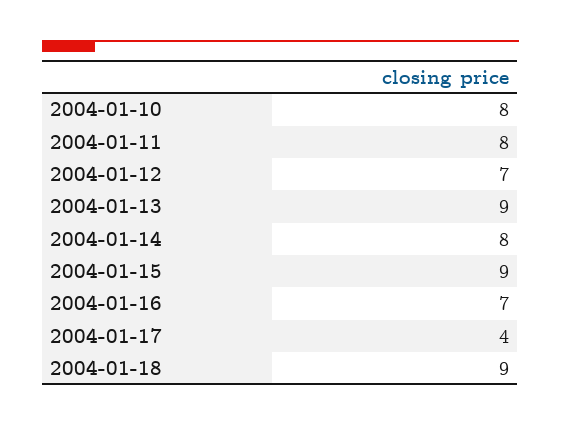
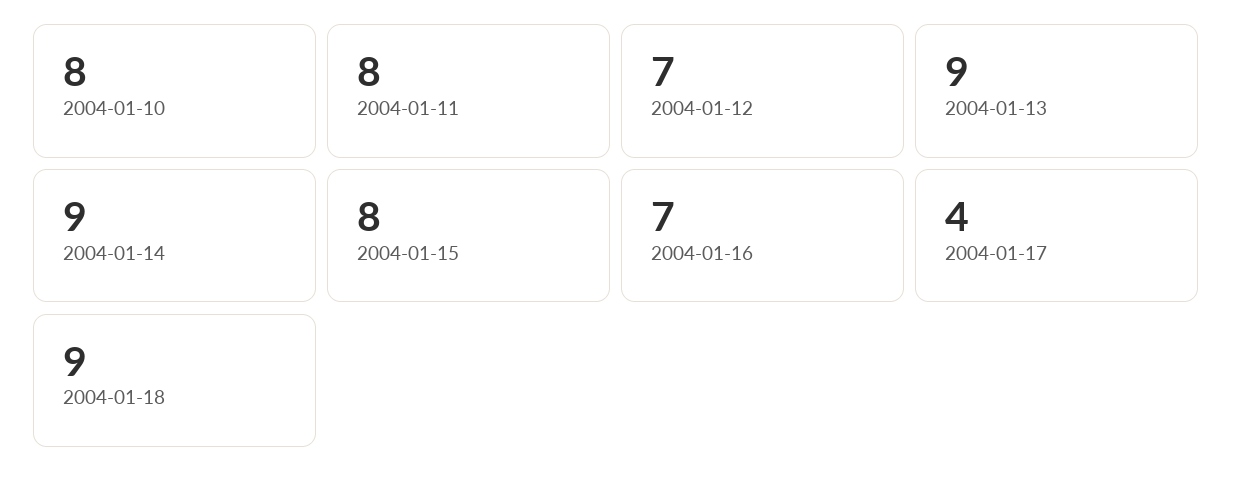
  {
    "2004-01-10": 8,
    "2004-01-11": 8,
    "2004-01-12": 7,
    "2004-01-13": 9,
-   "2004-01-14": 8,
+   "2004-01-14": 9,
-   "2004-01-15": 9,
+   "2004-01-15": 8,
    "2004-01-16": 7,
    "2004-01-17": 4,
    "2004-01-18": 9
  }

